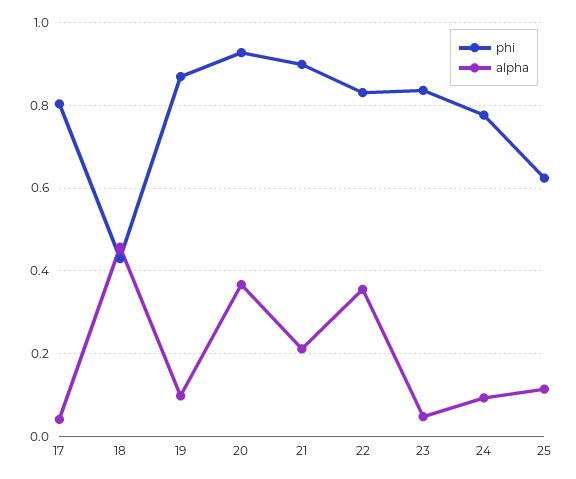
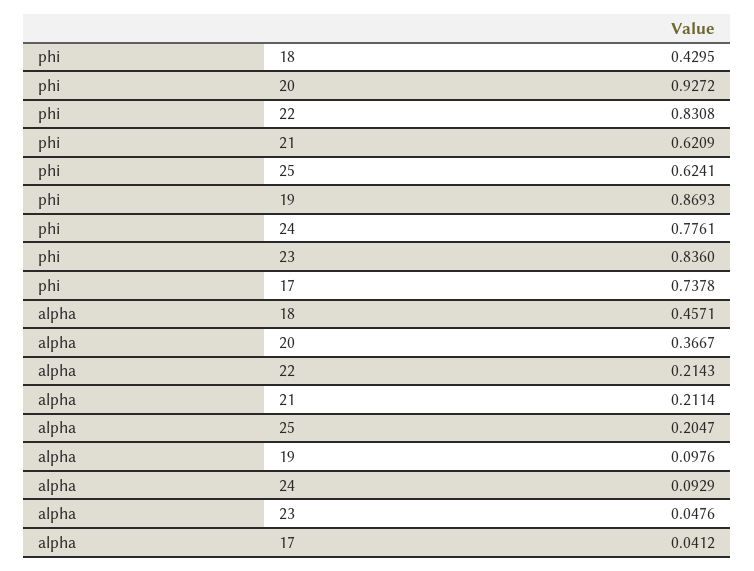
  {
    "phi": {
-     "17": 0.8,
+     "17": 0.7378,
      "18": 0.4295,
      "19": 0.8693,
      "20": 0.9272,
-     "21": 0.9,
+     "21": 0.6209,
      "22": 0.8308,
      "23": 0.836,
      "24": 0.7761,
      "25": 0.6241
    },
    "alpha": {
      "17": 0.0412,
      "18": 0.4571,
      "19": 0.0976,
      "20": 0.3667,
      "21": 0.2114,
-     "22": 0.36,
+     "22": 0.2143,
      "23": 0.0476,
      "24": 0.0929,
-     "25": 0.12
+     "25": 0.2047
    }
  }

